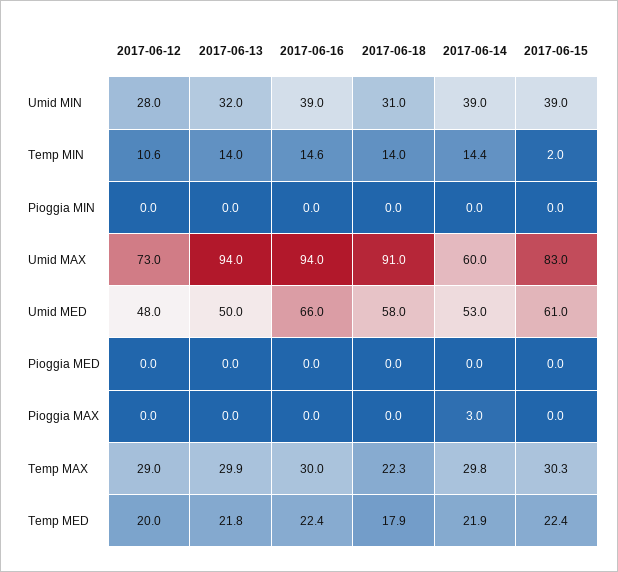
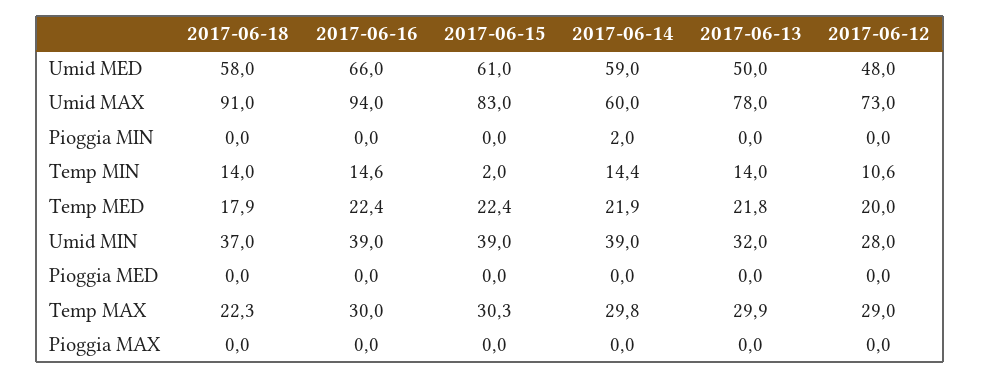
  {
    "2017-06-12": {
      "Umid MIN": 28,
      "Temp MIN": 10.6,
      "Pioggia MIN": 0,
      "Umid MAX": 73,
      "Umid MED": 48,
      "Pioggia MED": 0,
      "Pioggia MAX": 0,
      "Temp MAX": 29,
      "Temp MED": 20
    },
    "2017-06-13": {
      "Umid MIN": 32,
      "Temp MIN": 14,
      "Pioggia MIN": 0,
-     "Umid MAX": 94,
+     "Umid MAX": 78,
      "Umid MED": 50,
      "Pioggia MED": 0,
      "Pioggia MAX": 0,
      "Temp MAX": 29.9,
      "Temp MED": 21.8
    },
    "2017-06-16": {
      "Umid MIN": 39,
      "Temp MIN": 14.6,
      "Pioggia MIN": 0,
      "Umid MAX": 94,
      "Umid MED": 66,
      "Pioggia MED": 0,
      "Pioggia MAX": 0,
      "Temp MAX": 30,
      "Temp MED": 22.4
    },
    "2017-06-18": {
-     "Umid MIN": 31,
+     "Umid MIN": 37,
      "Temp MIN": 14,
      "Pioggia MIN": 0,
      "Umid MAX": 91,
      "Umid MED": 58,
      "Pioggia MED": 0,
      "Pioggia MAX": 0,
      "Temp MAX": 22.3,
      "Temp MED": 17.9
    },
    "2017-06-14": {
      "Umid MIN": 39,
      "Temp MIN": 14.4,
-     "Pioggia MIN": 0,
+     "Pioggia MIN": 2,
      "Umid MAX": 60,
-     "Umid MED": 53,
+     "Umid MED": 59,
      "Pioggia MED": 0,
-     "Pioggia MAX": 3,
+     "Pioggia MAX": 0,
      "Temp MAX": 29.8,
      "Temp MED": 21.9
    },
    "2017-06-15": {
      "Umid MIN": 39,
      "Temp MIN": 2,
      "Pioggia MIN": 0,
      "Umid MAX": 83,
      "Umid MED": 61,
      "Pioggia MED": 0,
      "Pioggia MAX": 0,
      "Temp MAX": 30.3,
      "Temp MED": 22.4
    }
  }

